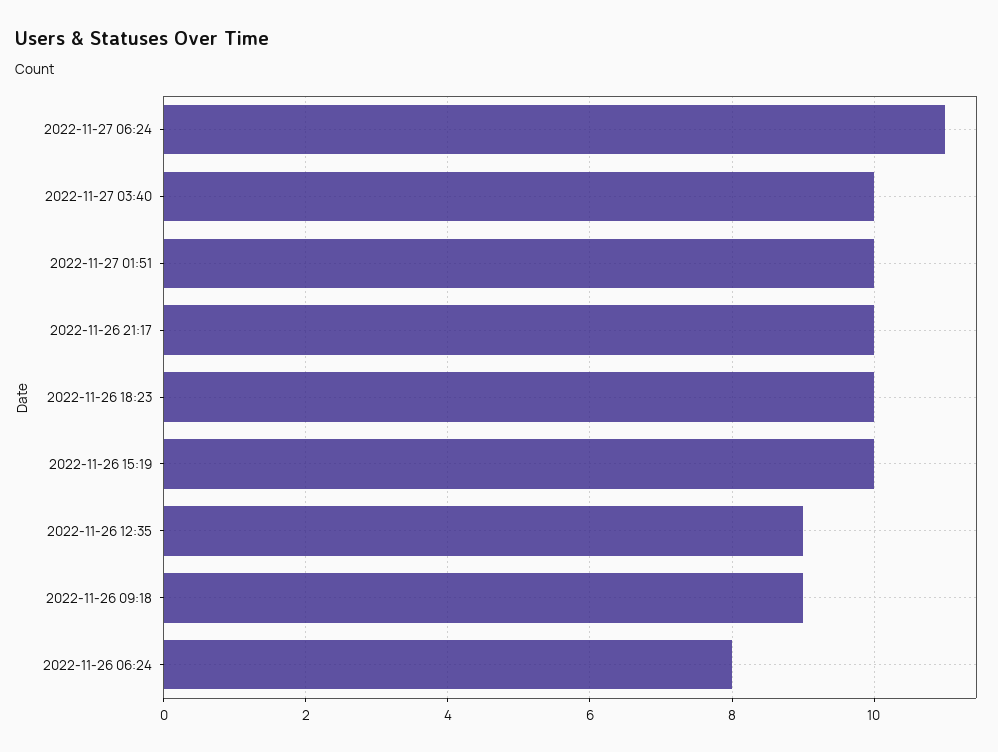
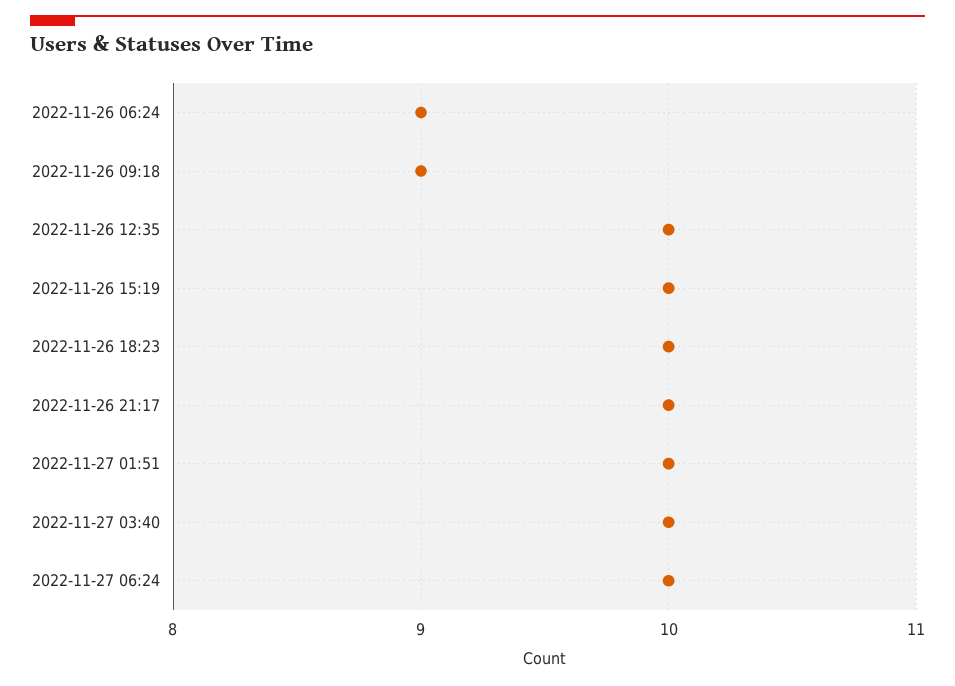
  {
-   "2022-11-27 06:24": 11,
+   "2022-11-27 06:24": 10,
    "2022-11-27 03:40": 10,
    "2022-11-27 01:51": 10,
    "2022-11-26 21:17": 10,
    "2022-11-26 18:23": 10,
    "2022-11-26 15:19": 10,
-   "2022-11-26 12:35": 9,
+   "2022-11-26 12:35": 10,
    "2022-11-26 09:18": 9,
-   "2022-11-26 06:24": 8
+   "2022-11-26 06:24": 9
  }

